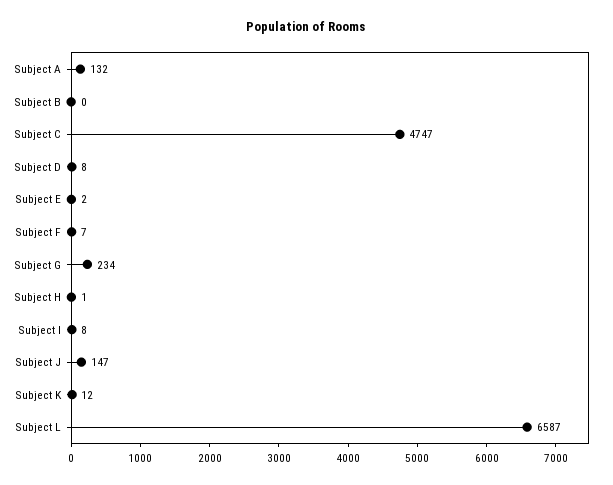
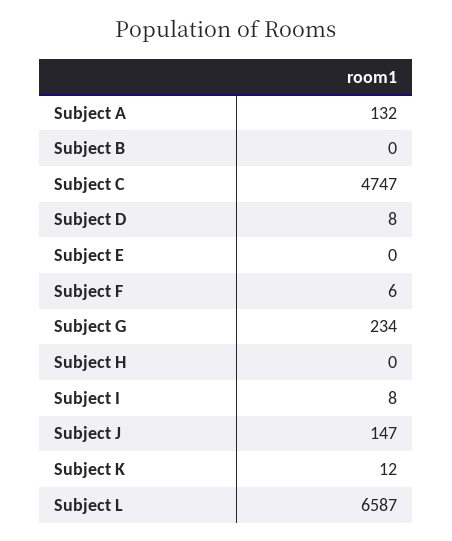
  {
    "Subject A": 132,
    "Subject B": 0,
    "Subject C": 4747,
    "Subject D": 8,
-   "Subject E": 2,
+   "Subject E": 0,
-   "Subject F": 7,
+   "Subject F": 6,
    "Subject G": 234,
-   "Subject H": 1,
+   "Subject H": 0,
    "Subject I": 8,
    "Subject J": 147,
    "Subject K": 12,
    "Subject L": 6587
  }

